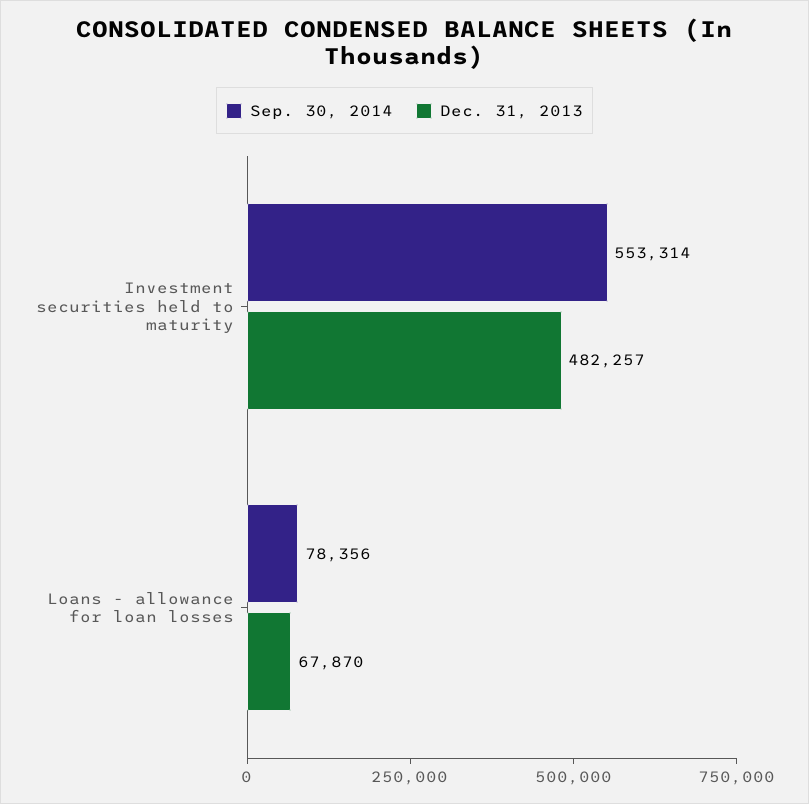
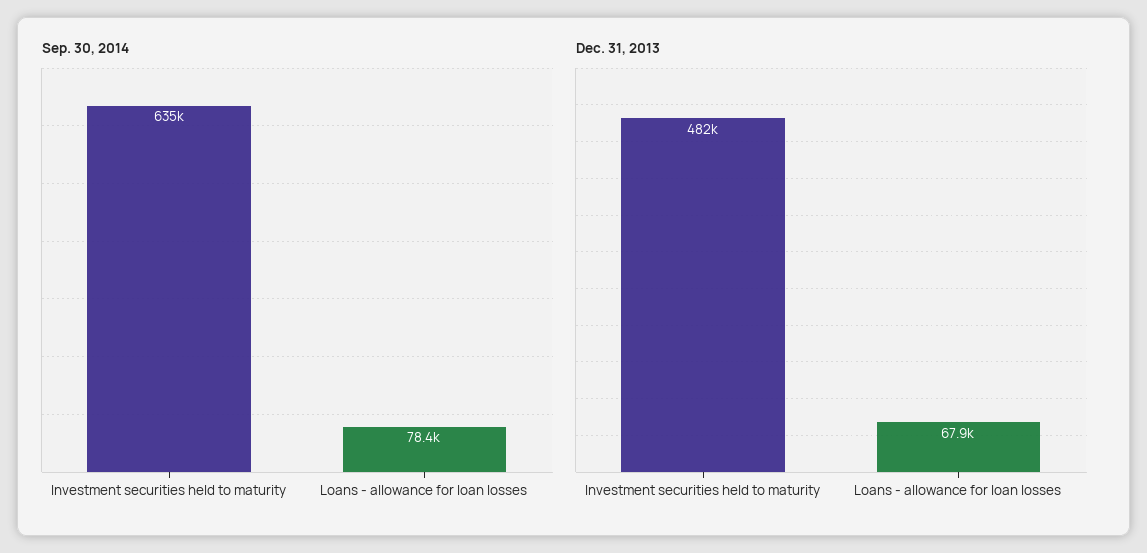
  {
    "Sep. 30, 2014": {
-     "Investment securities held to maturity": 553314,
+     "Investment securities held to maturity": 635000,
      "Loans - allowance for loan losses": 78356
    },
    "Dec. 31, 2013": {
      "Investment securities held to maturity": 482257,
      "Loans - allowance for loan losses": 67870
    }
  }

